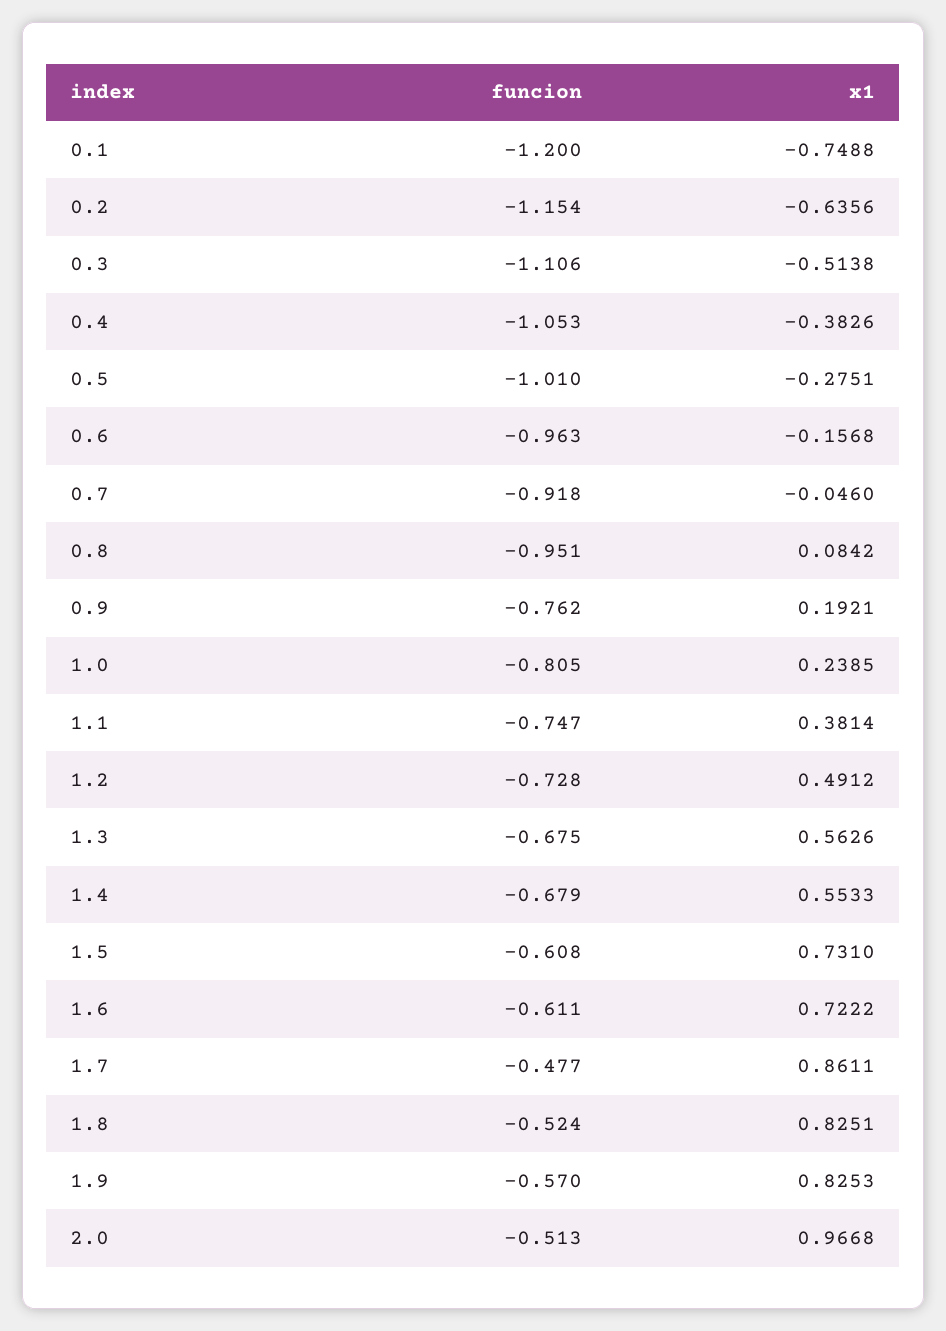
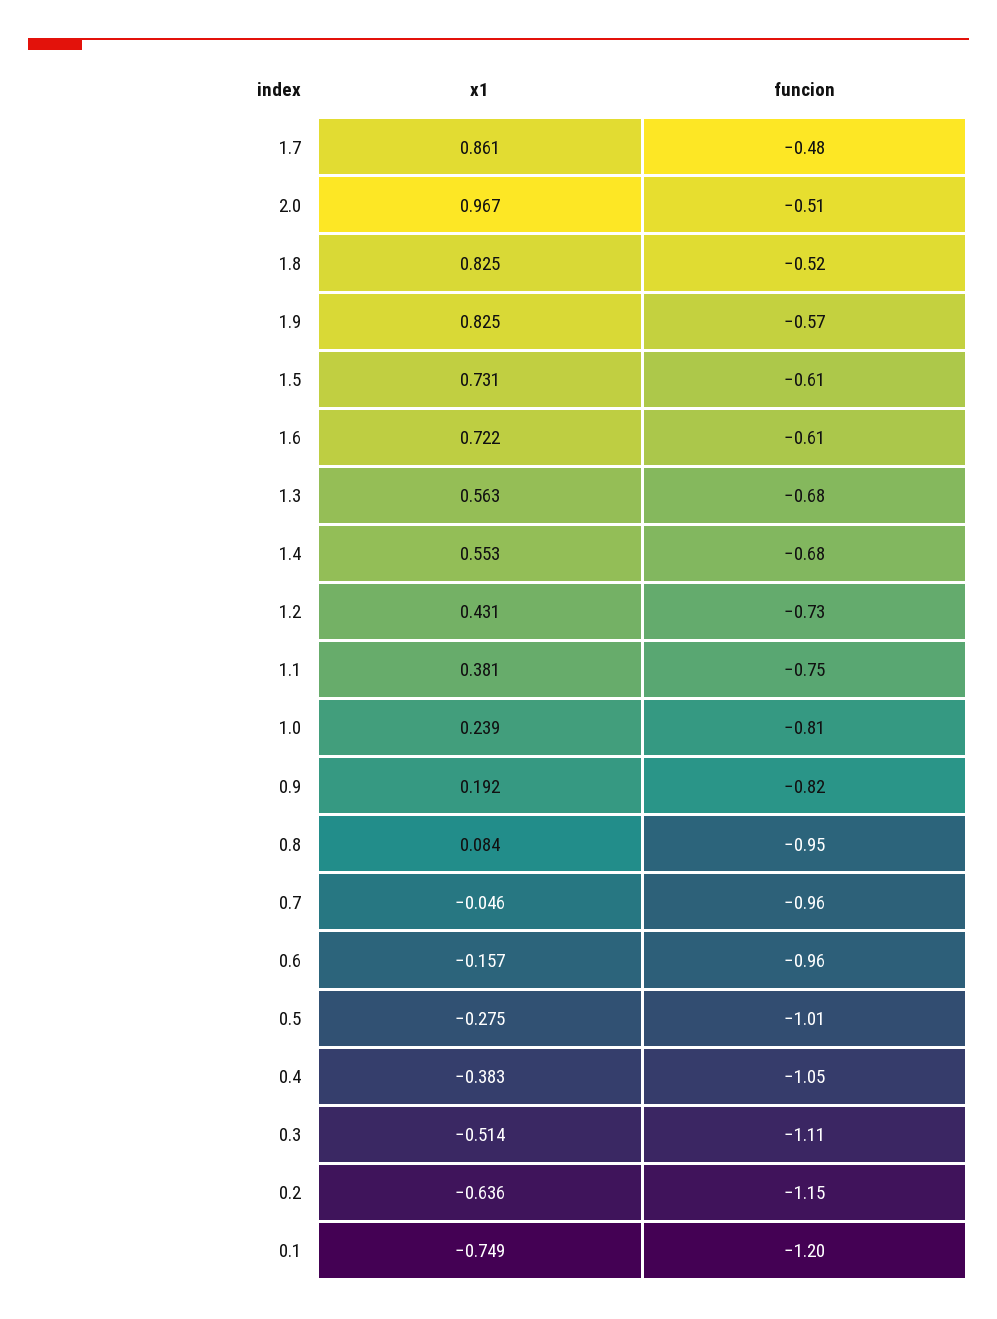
  {
    "funcion": {
      "0.1": -1.2,
      "0.2": -1.154,
      "0.3": -1.106,
      "0.4": -1.053,
      "0.5": -1.01,
      "0.6": -0.963,
-     "0.7": -0.918,
+     "0.7": -0.96,
      "0.8": -0.951,
-     "0.9": -0.762,
+     "0.9": -0.82,
      "1.0": -0.805,
      "1.1": -0.747,
      "1.2": -0.728,
      "1.3": -0.675,
      "1.4": -0.679,
      "1.5": -0.608,
      "1.6": -0.611,
      "1.7": -0.477,
      "1.8": -0.524,
      "1.9": -0.57,
      "2.0": -0.513
    },
    "x1": {
      "0.1": -0.7488,
      "0.2": -0.6356,
      "0.3": -0.5138,
      "0.4": -0.3826,
      "0.5": -0.2751,
      "0.6": -0.1568,
      "0.7": -0.046,
      "0.8": 0.0842,
      "0.9": 0.1921,
      "1.0": 0.2385,
      "1.1": 0.3814,
-     "1.2": 0.4912,
+     "1.2": 0.431,
      "1.3": 0.5626,
      "1.4": 0.5533,
      "1.5": 0.731,
      "1.6": 0.7222,
      "1.7": 0.8611,
      "1.8": 0.8251,
      "1.9": 0.8253,
      "2.0": 0.9668
    }
  }

